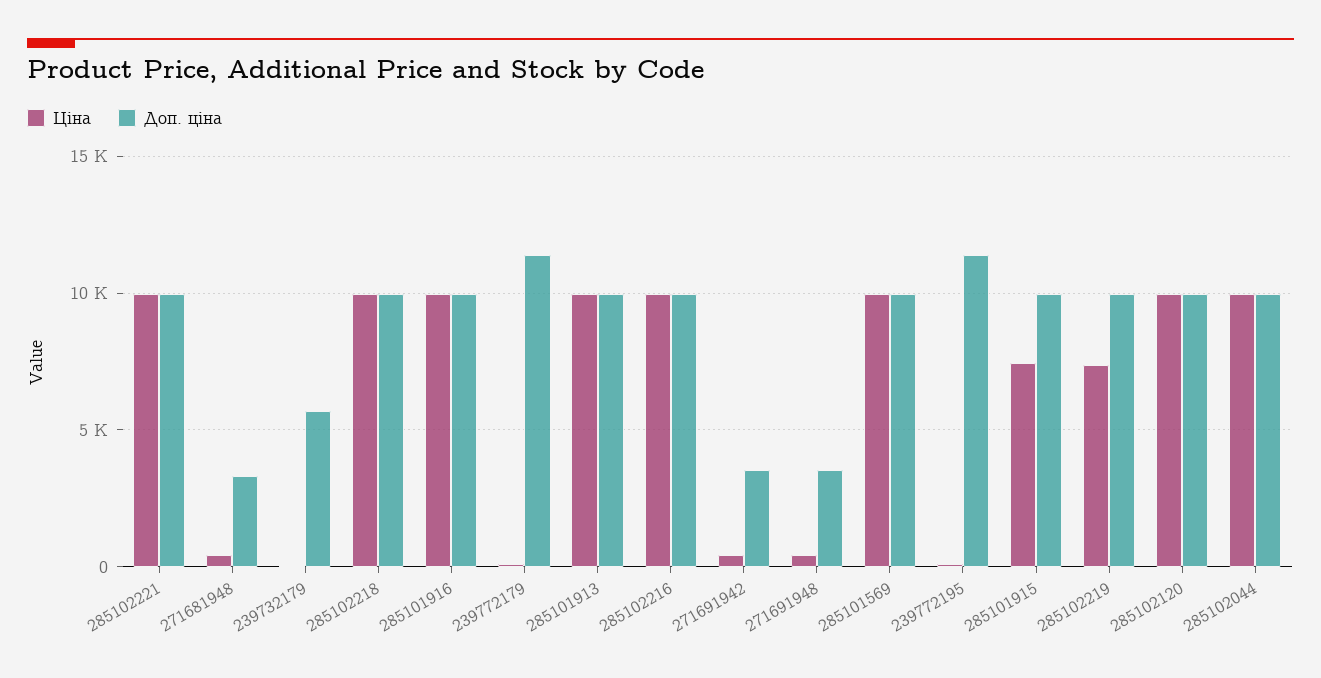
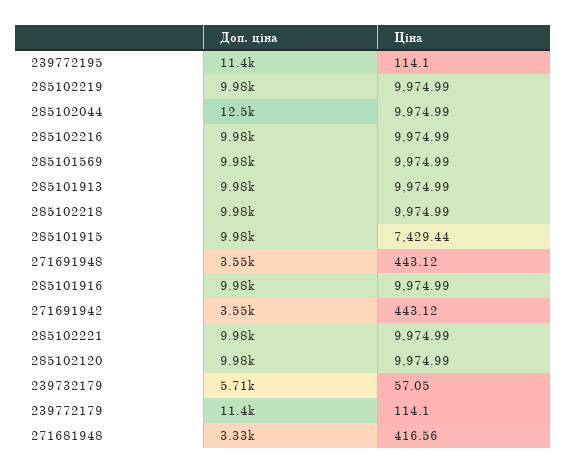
  {
    "Ціна": {
      "285102221": 9974.99,
      "271681948": 416.56,
      "239732179": 57.05,
      "285102218": 9974.99,
      "285101916": 9974.99,
      "239772179": 114.1,
      "285101913": 9974.99,
      "285102216": 9974.99,
      "271691942": 443.12,
      "271691948": 443.12,
      "285101569": 9974.99,
      "239772195": 114.1,
      "285101915": 7429.44,
-     "285102219": 7500,
+     "285102219": 9974.99,
      "285102120": 9974.99,
      "285102044": 9974.99
    },
    "Доп. ціна": {
      "285102221": 9980,
      "271681948": 3330,
      "239732179": 5710,
      "285102218": 9980,
      "285101916": 9980,
      "239772179": 11400,
      "285101913": 9980,
      "285102216": 9980,
      "271691942": 3550,
      "271691948": 3550,
      "285101569": 9980,
      "239772195": 11400,
      "285101915": 9980,
      "285102219": 9980,
      "285102120": 9980,
-     "285102044": 10000
+     "285102044": 12500
    }
  }

